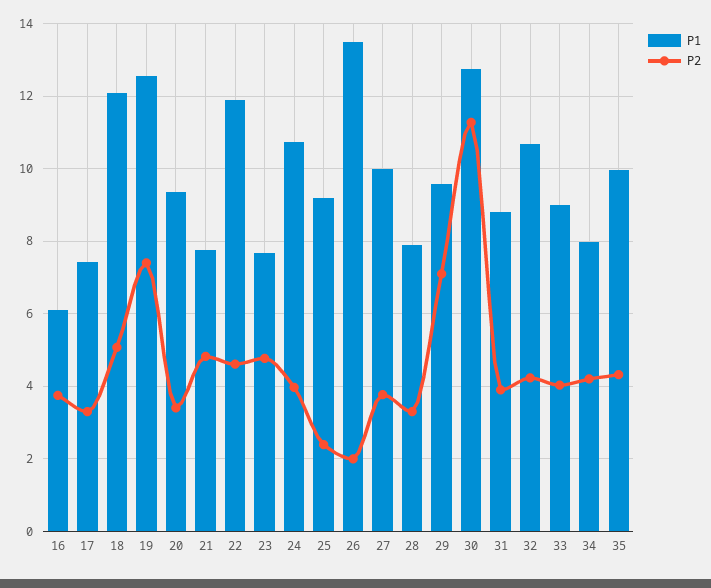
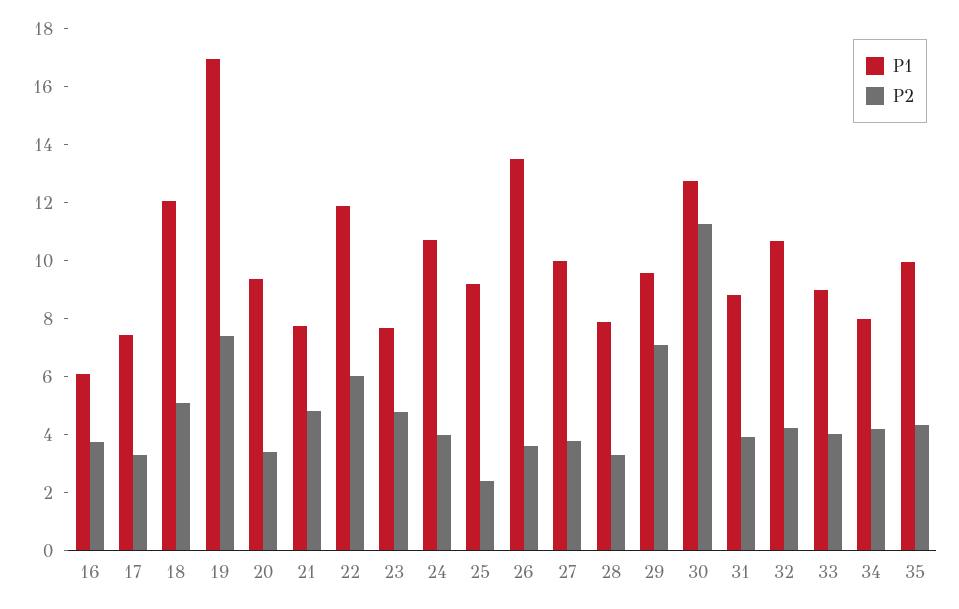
  {
    "P1": {
      "16": 6.2,
      "17": 7.4,
      "18": 12,
-     "19": 12.6,
+     "19": 17,
      "20": 9.4,
      "21": 7.8,
      "22": 12,
      "23": 7.6,
      "24": 10.8,
      "25": 9.2,
      "26": 13.6,
      "27": 10,
      "28": 7.8,
      "29": 9.6,
      "30": 12.8,
      "31": 8.8,
      "32": 10.6,
      "33": 9,
      "34": 8,
      "35": 10
    },
    "P2": {
      "16": 3.8,
      "17": 3.4,
      "18": 5,
      "19": 7.4,
      "20": 3.4,
      "21": 4.8,
-     "22": 4.6,
+     "22": 6,
      "23": 4.8,
      "24": 4,
      "25": 2.4,
-     "26": 2,
+     "26": 3.5,
      "27": 3.8,
      "28": 3.4,
      "29": 7.2,
      "30": 11.2,
      "31": 4,
      "32": 4.2,
      "33": 4,
      "34": 4.2,
      "35": 4.4
    }
  }

